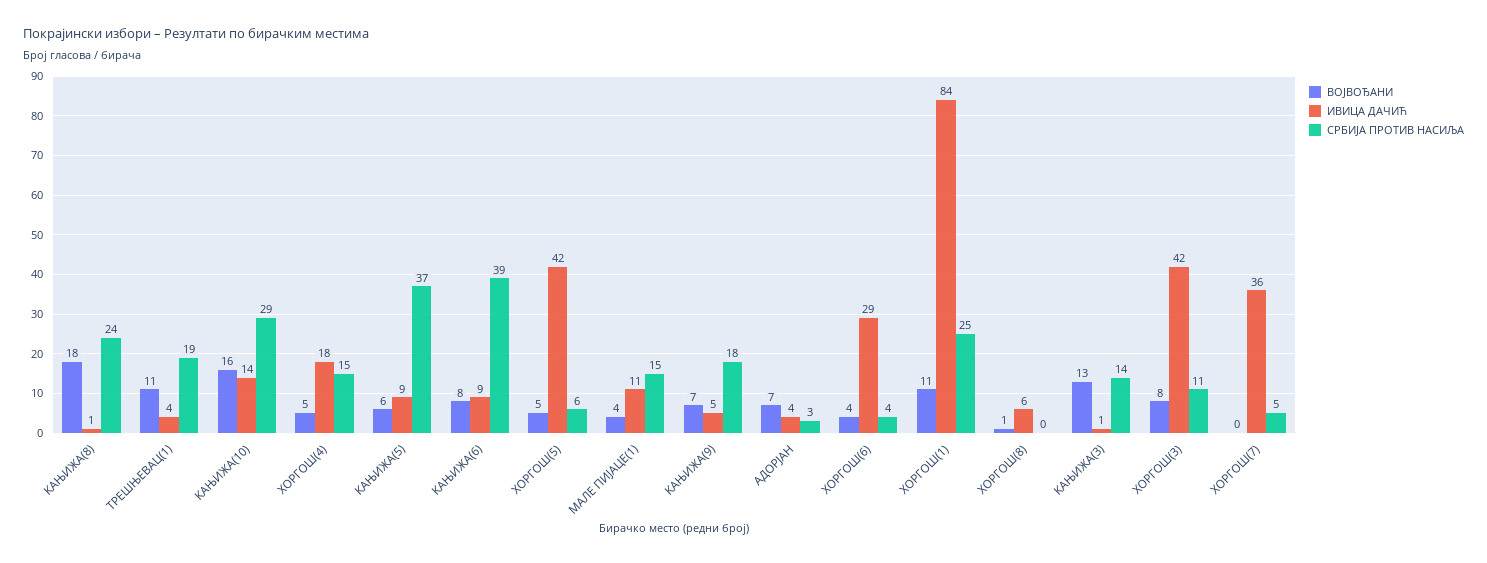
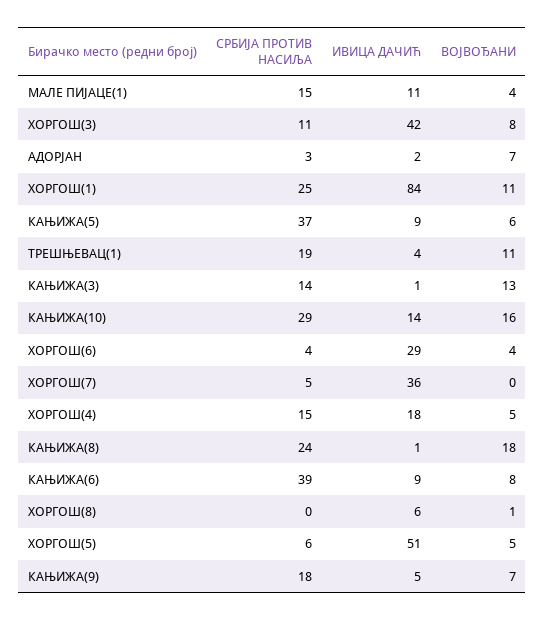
  {
    "ВОЈВОЂАНИ": {
      "КАЊИЖА(8)": 18,
      "ТРЕШЊЕВАЦ(1)": 11,
      "КАЊИЖА(10)": 16,
      "ХОРГОШ(4)": 5,
      "КАЊИЖА(5)": 6,
      "КАЊИЖА(6)": 8,
      "ХОРГОШ(5)": 5,
      "МАЛЕ ПИЈАЦЕ(1)": 4,
      "КАЊИЖА(9)": 7,
      "АДОРЈАН": 7,
      "ХОРГОШ(6)": 4,
      "ХОРГОШ(1)": 11,
      "ХОРГОШ(8)": 1,
      "КАЊИЖА(3)": 13,
      "ХОРГОШ(3)": 8,
      "ХОРГОШ(7)": 0
    },
    "ИВИЦА ДАЧИЋ": {
      "КАЊИЖА(8)": 1,
      "ТРЕШЊЕВАЦ(1)": 4,
      "КАЊИЖА(10)": 14,
      "ХОРГОШ(4)": 18,
      "КАЊИЖА(5)": 9,
      "КАЊИЖА(6)": 9,
-     "ХОРГОШ(5)": 42,
+     "ХОРГОШ(5)": 51,
      "МАЛЕ ПИЈАЦЕ(1)": 11,
      "КАЊИЖА(9)": 5,
-     "АДОРЈАН": 4,
+     "АДОРЈАН": 2,
      "ХОРГОШ(6)": 29,
      "ХОРГОШ(1)": 84,
      "ХОРГОШ(8)": 6,
      "КАЊИЖА(3)": 1,
      "ХОРГОШ(3)": 42,
      "ХОРГОШ(7)": 36
    },
    "СРБИЈА ПРОТИВ НАСИЉА": {
      "КАЊИЖА(8)": 24,
      "ТРЕШЊЕВАЦ(1)": 19,
      "КАЊИЖА(10)": 29,
      "ХОРГОШ(4)": 15,
      "КАЊИЖА(5)": 37,
      "КАЊИЖА(6)": 39,
      "ХОРГОШ(5)": 6,
      "МАЛЕ ПИЈАЦЕ(1)": 15,
      "КАЊИЖА(9)": 18,
      "АДОРЈАН": 3,
      "ХОРГОШ(6)": 4,
      "ХОРГОШ(1)": 25,
      "ХОРГОШ(8)": 0,
      "КАЊИЖА(3)": 14,
      "ХОРГОШ(3)": 11,
      "ХОРГОШ(7)": 5
    }
  }

